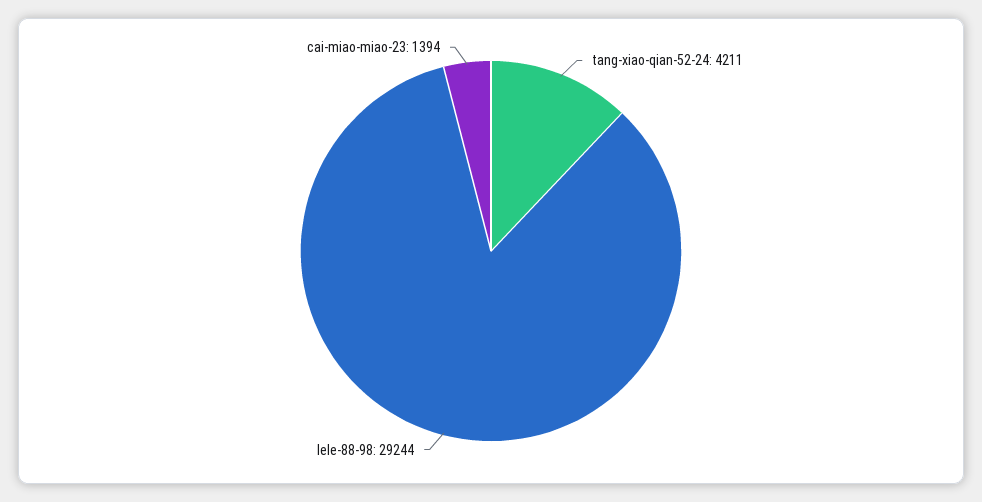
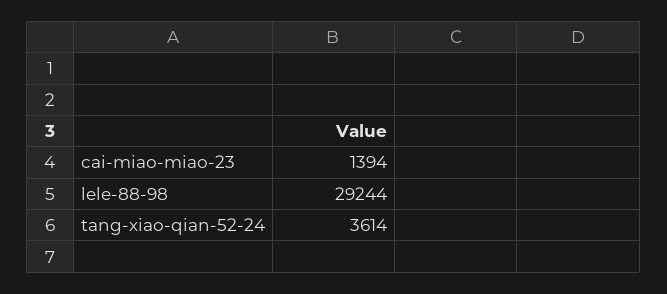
  {
-   "tang-xiao-qian-52-24": 4211,
+   "tang-xiao-qian-52-24": 3614,
    "lele-88-98": 29244,
    "cai-miao-miao-23": 1394
  }

